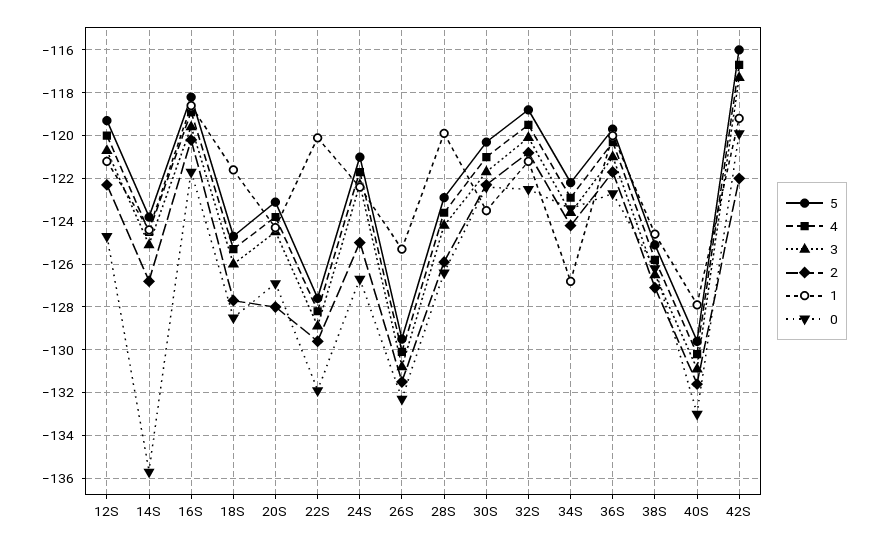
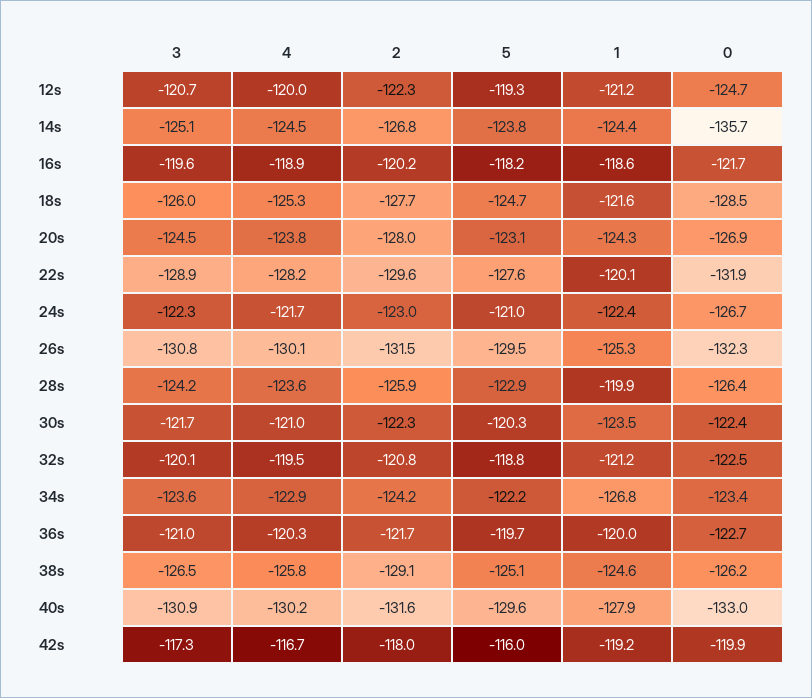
  {
    "5": {
      "12S": -119.3,
      "14S": -123.8,
      "16S": -118.2,
      "18S": -124.7,
      "20S": -123.1,
      "22S": -127.6,
      "24S": -121,
      "26S": -129.5,
      "28S": -122.9,
      "30S": -120.3,
      "32S": -118.8,
      "34S": -122.2,
      "36S": -119.7,
      "38S": -125.1,
      "40S": -129.6,
      "42S": -116
    },
    "4": {
      "12S": -120,
      "14S": -124.5,
      "16S": -118.9,
      "18S": -125.3,
      "20S": -123.8,
      "22S": -128.2,
      "24S": -121.7,
      "26S": -130.1,
      "28S": -123.6,
      "30S": -121,
      "32S": -119.5,
      "34S": -122.9,
      "36S": -120.3,
      "38S": -125.8,
      "40S": -130.2,
      "42S": -116.7
    },
    "3": {
      "12S": -120.7,
      "14S": -125.1,
      "16S": -119.6,
      "18S": -126,
      "20S": -124.5,
      "22S": -128.9,
      "24S": -122.3,
      "26S": -130.8,
      "28S": -124.2,
      "30S": -121.7,
      "32S": -120.1,
      "34S": -123.6,
      "36S": -121,
      "38S": -126.5,
      "40S": -130.9,
      "42S": -117.3
    },
    "2": {
      "12S": -122.3,
      "14S": -126.8,
      "16S": -120.2,
      "18S": -127.7,
      "20S": -128,
      "22S": -129.6,
-     "24S": -125,
+     "24S": -123,
      "26S": -131.5,
      "28S": -125.9,
      "30S": -122.3,
      "32S": -120.8,
      "34S": -124.2,
      "36S": -121.7,
-     "38S": -127,
+     "38S": -129.1,
      "40S": -131.6,
-     "42S": -122
+     "42S": -118
    },
    "1": {
      "12S": -121.2,
      "14S": -124.4,
      "16S": -118.6,
      "18S": -121.6,
      "20S": -124.3,
      "22S": -120.1,
      "24S": -122.4,
      "26S": -125.3,
      "28S": -119.9,
      "30S": -123.5,
      "32S": -121.2,
      "34S": -126.8,
      "36S": -120,
      "38S": -124.6,
      "40S": -127.9,
      "42S": -119.2
    },
    "0": {
      "12S": -124.7,
      "14S": -135.7,
      "16S": -121.7,
      "18S": -128.5,
      "20S": -126.9,
      "22S": -131.9,
      "24S": -126.7,
      "26S": -132.3,
      "28S": -126.4,
      "30S": -122.4,
      "32S": -122.5,
      "34S": -123.4,
      "36S": -122.7,
      "38S": -126.2,
      "40S": -133,
      "42S": -119.9
    }
  }

